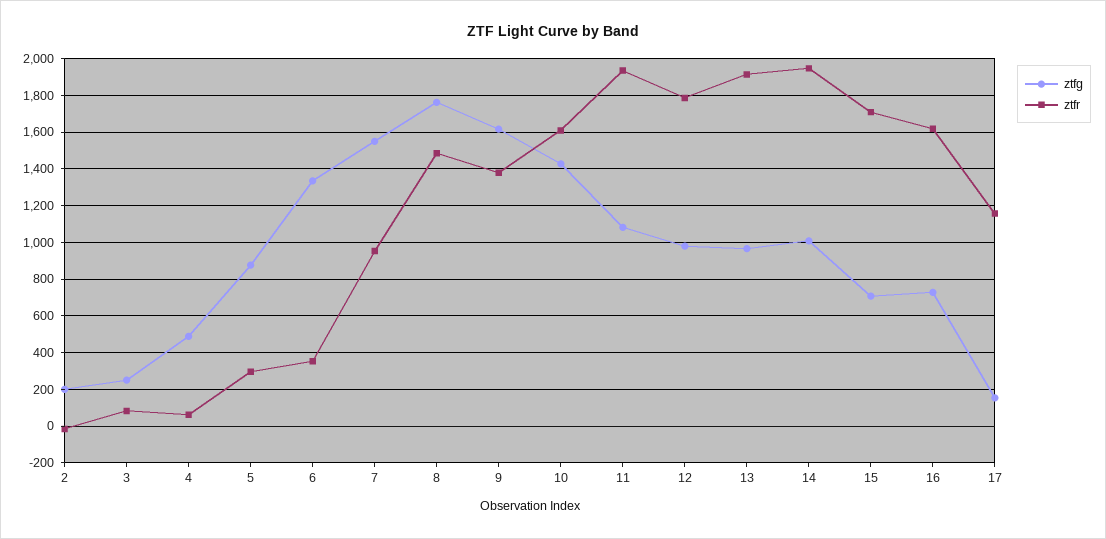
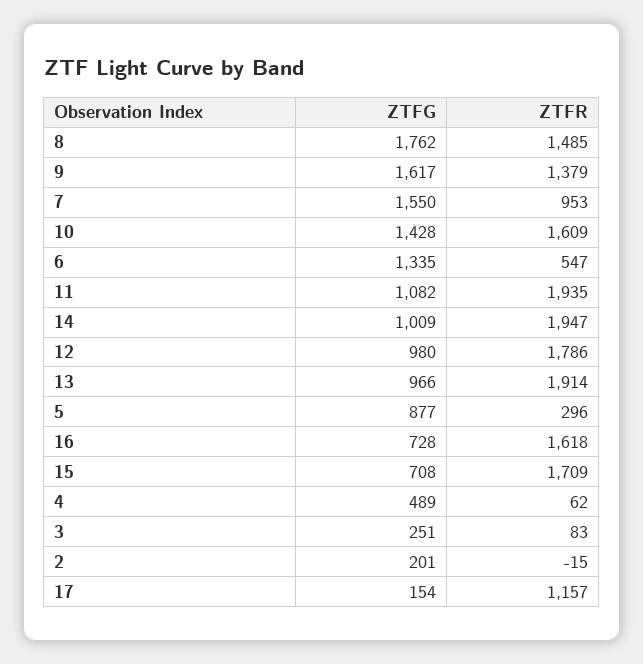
  {
    "ztfg": {
      "2": 201,
      "3": 251,
      "4": 489,
      "5": 877,
      "6": 1335,
      "7": 1550,
      "8": 1762,
      "9": 1617,
      "10": 1428,
      "11": 1082,
      "12": 980,
      "13": 966,
      "14": 1009,
      "15": 708,
      "16": 728,
      "17": 154
    },
    "ztfr": {
      "2": -15,
      "3": 83,
      "4": 62,
      "5": 296,
-     "6": 350,
+     "6": 547,
      "7": 953,
      "8": 1485,
      "9": 1379,
      "10": 1609,
      "11": 1935,
      "12": 1786,
      "13": 1914,
      "14": 1947,
      "15": 1709,
      "16": 1618,
      "17": 1157
    }
  }

